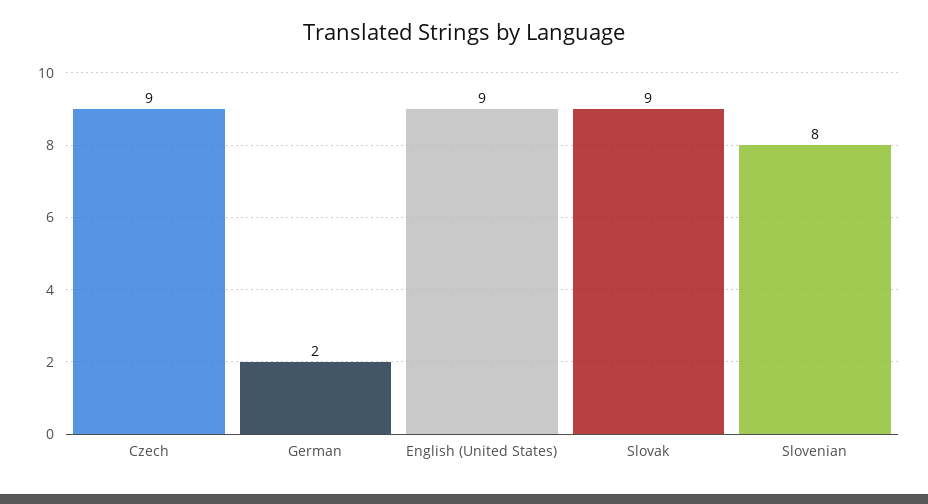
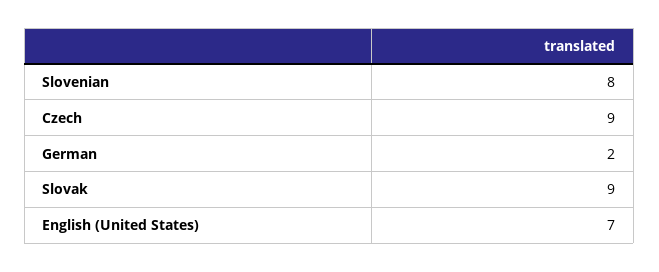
  {
    "Czech": 9,
    "German": 2,
-   "English (United States)": 9,
+   "English (United States)": 7,
    "Slovak": 9,
    "Slovenian": 8
  }

